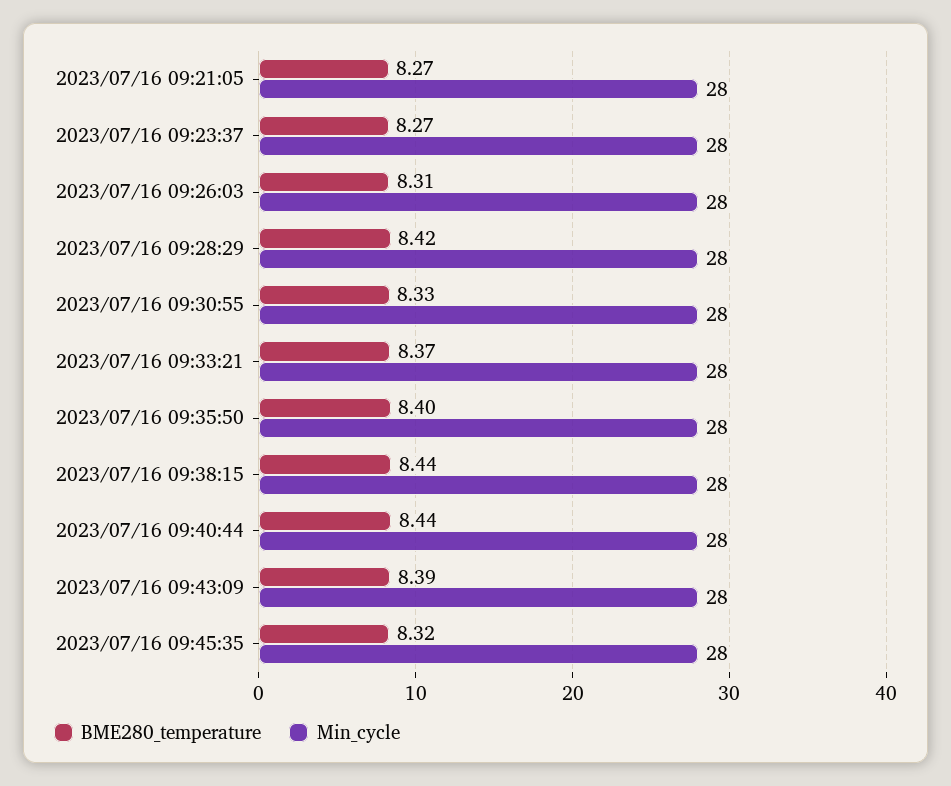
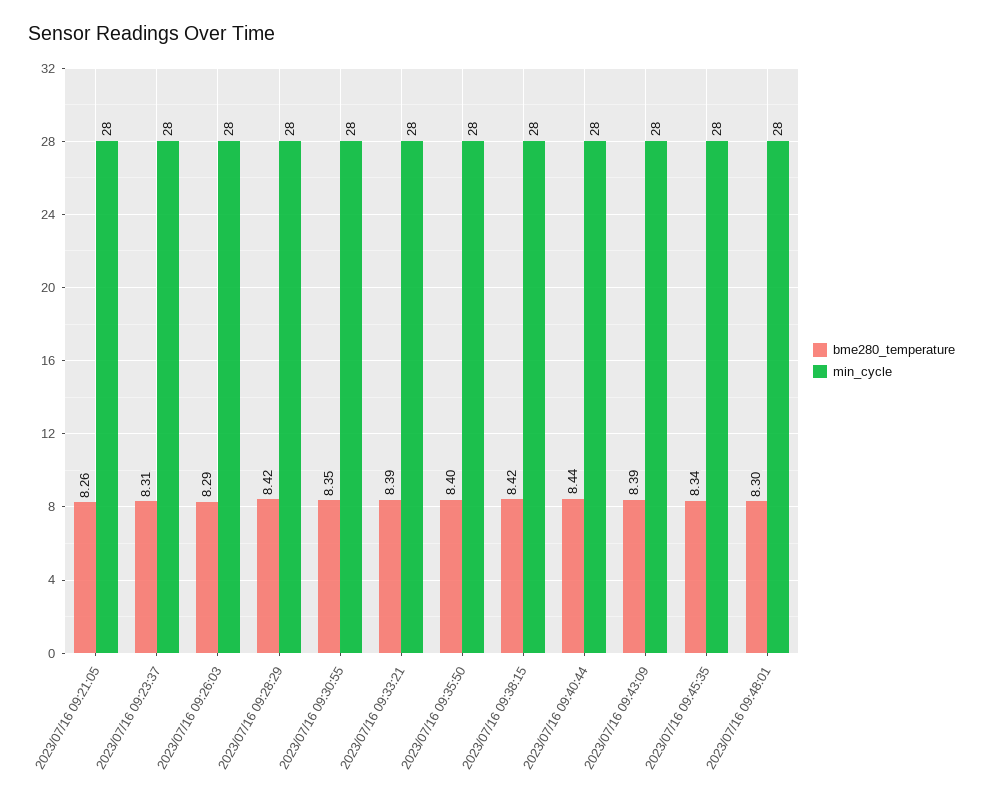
  {
    "BME280_temperature": {
-     "2023/07/16 09:21:05": 8.27,
+     "2023/07/16 09:21:05": 8.26,
-     "2023/07/16 09:23:37": 8.27,
+     "2023/07/16 09:23:37": 8.31,
-     "2023/07/16 09:26:03": 8.31,
+     "2023/07/16 09:26:03": 8.29,
      "2023/07/16 09:28:29": 8.42,
-     "2023/07/16 09:30:55": 8.33,
+     "2023/07/16 09:30:55": 8.35,
-     "2023/07/16 09:33:21": 8.37,
+     "2023/07/16 09:33:21": 8.39,
      "2023/07/16 09:35:50": 8.4,
-     "2023/07/16 09:38:15": 8.44,
+     "2023/07/16 09:38:15": 8.42,
      "2023/07/16 09:40:44": 8.44,
      "2023/07/16 09:43:09": 8.39,
-     "2023/07/16 09:45:35": 8.32
+     "2023/07/16 09:45:35": 8.34,
+     "2023/07/16 09:48:01": 8.3
    },
    "Min_cycle": {
      "2023/07/16 09:21:05": 28,
      "2023/07/16 09:23:37": 28,
      "2023/07/16 09:26:03": 28,
      "2023/07/16 09:28:29": 28,
      "2023/07/16 09:30:55": 28,
      "2023/07/16 09:33:21": 28,
      "2023/07/16 09:35:50": 28,
      "2023/07/16 09:38:15": 28,
      "2023/07/16 09:40:44": 28,
      "2023/07/16 09:43:09": 28,
-     "2023/07/16 09:45:35": 28
+     "2023/07/16 09:45:35": 28,
+     "2023/07/16 09:48:01": 28
    }
  }

